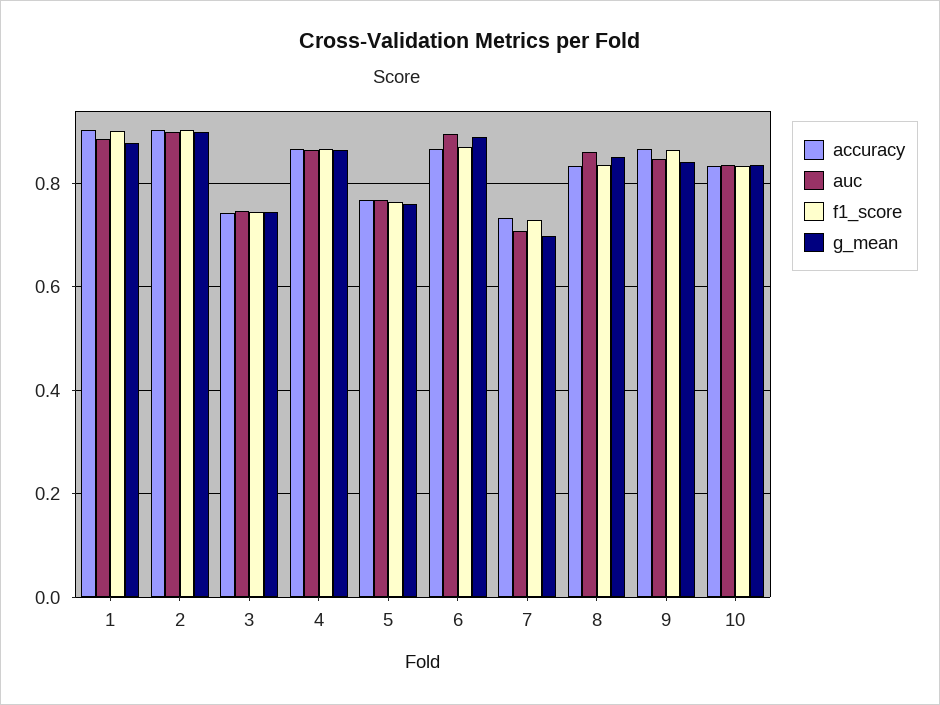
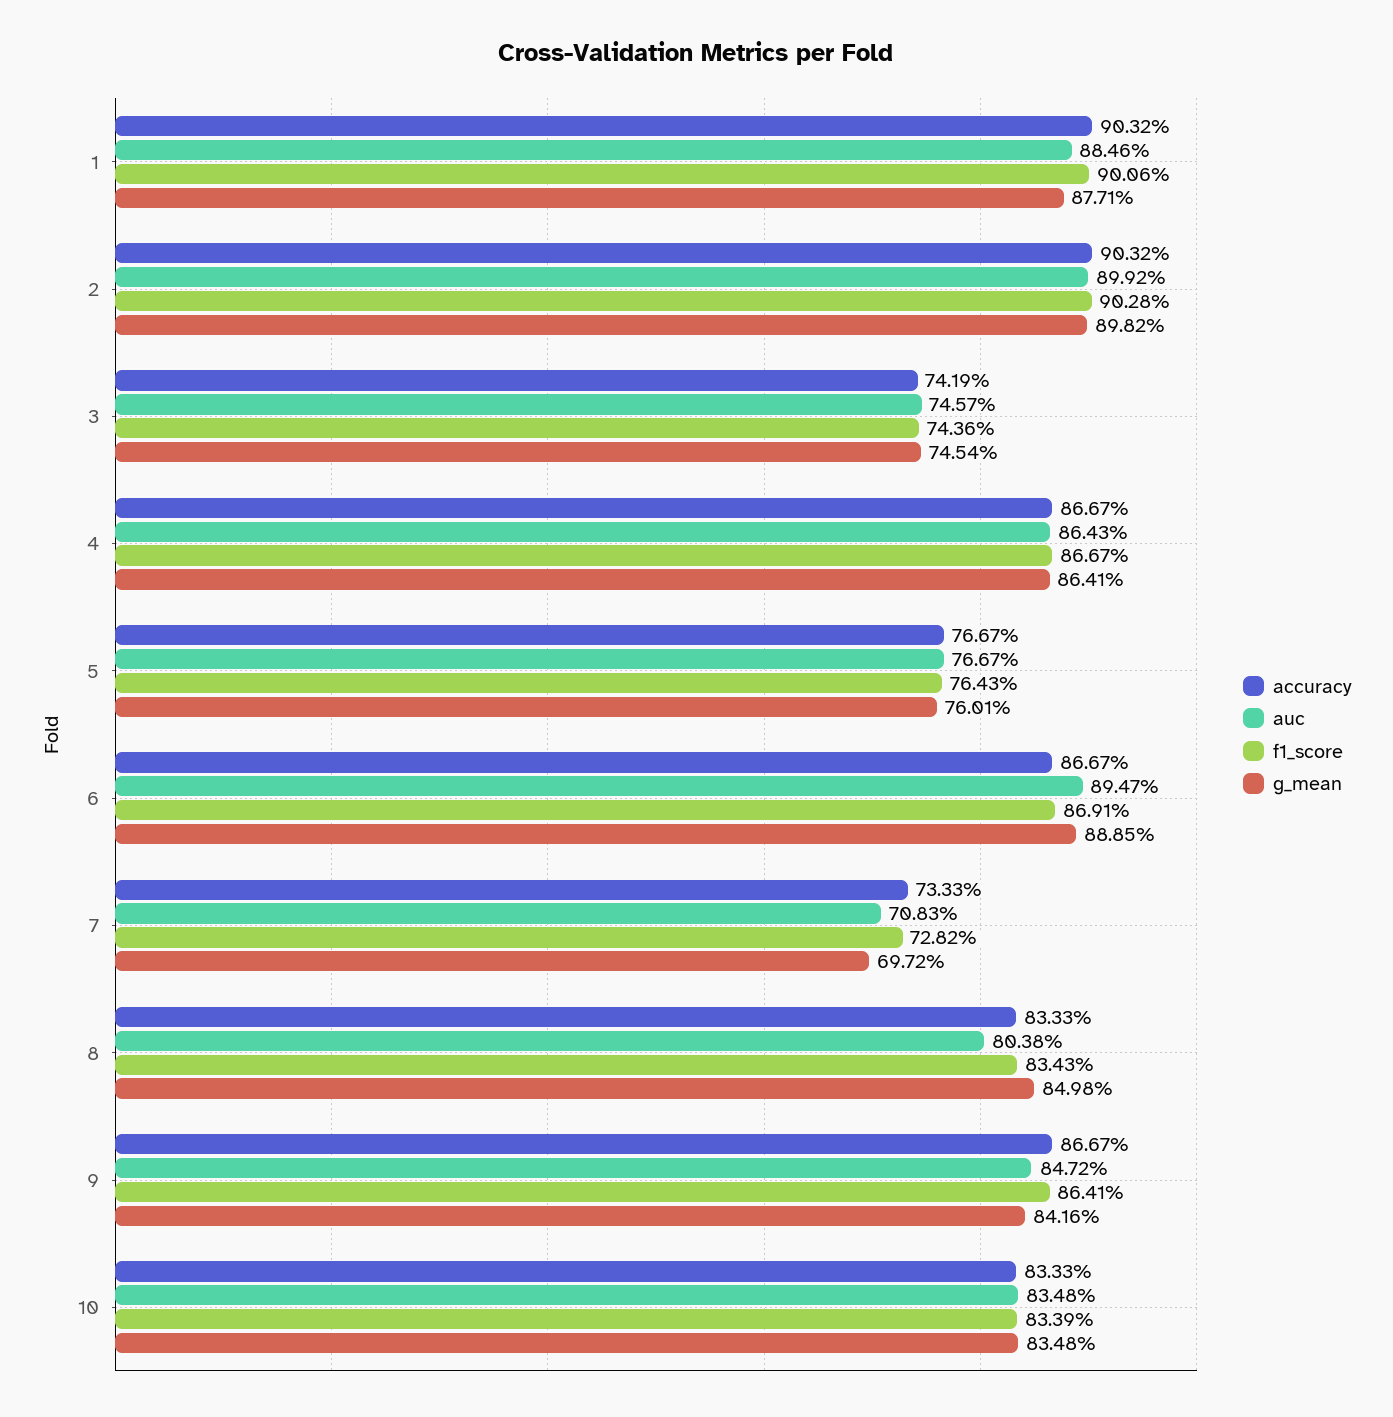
  {
    "accuracy": {
      "1": 0.9032,
      "2": 0.9032,
      "3": 0.7419,
      "4": 0.8667,
      "5": 0.7667,
      "6": 0.8667,
      "7": 0.7333,
      "8": 0.8333,
      "9": 0.8667,
      "10": 0.8333
    },
    "auc": {
      "1": 0.8846,
      "2": 0.8992,
      "3": 0.7457,
      "4": 0.8643,
      "5": 0.7667,
      "6": 0.8947,
      "7": 0.7083,
-     "8": 0.86,
+     "8": 0.8038,
      "9": 0.8472,
      "10": 0.8348
    },
    "f1_score": {
      "1": 0.9006,
      "2": 0.9028,
      "3": 0.7436,
      "4": 0.8667,
      "5": 0.7643,
      "6": 0.8691,
      "7": 0.7282,
      "8": 0.8343,
      "9": 0.8641,
      "10": 0.8339
    },
    "g_mean": {
      "1": 0.8771,
      "2": 0.8982,
      "3": 0.7454,
      "4": 0.8641,
      "5": 0.7601,
      "6": 0.8885,
      "7": 0.6972,
      "8": 0.8498,
      "9": 0.8416,
      "10": 0.8348
    }
  }

